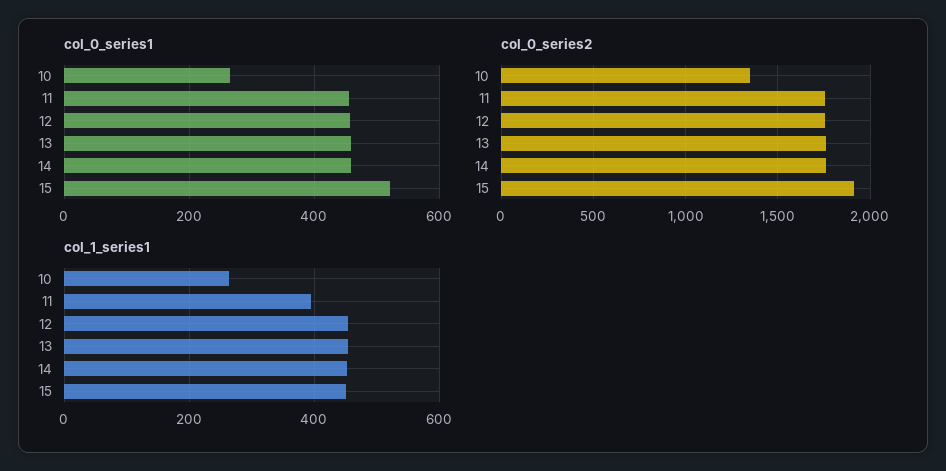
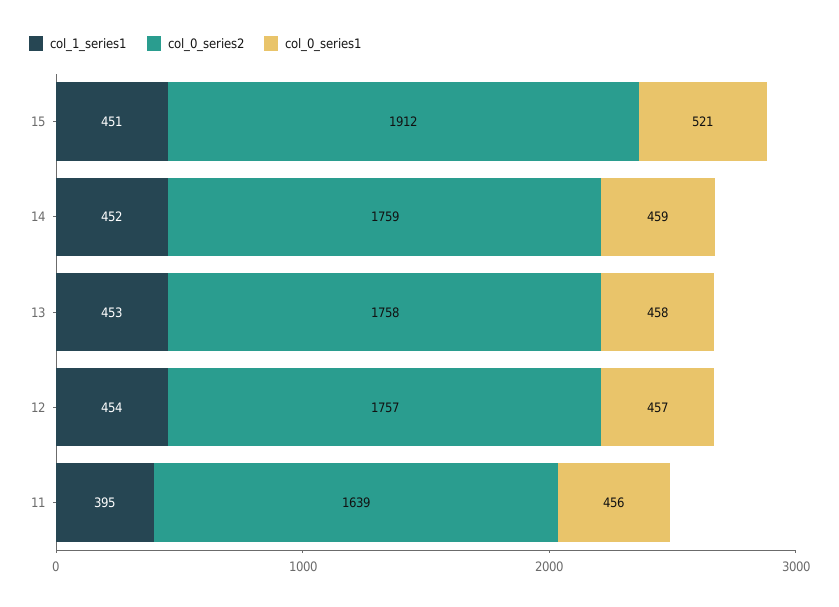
  {
    "col_0_series1": {
-     "10": 260,
      "11": 456,
      "12": 457,
      "13": 458,
      "14": 459,
      "15": 521
    },
    "col_0_series2": {
-     "10": 1350,
-     "11": 1750,
+     "11": 1639,
      "12": 1757,
      "13": 1758,
      "14": 1759,
      "15": 1912
    },
    "col_1_series1": {
-     "10": 260,
      "11": 395,
      "12": 454,
      "13": 453,
      "14": 452,
      "15": 451
    }
  }

